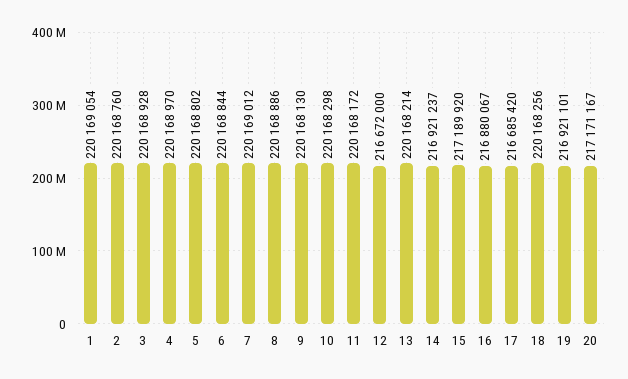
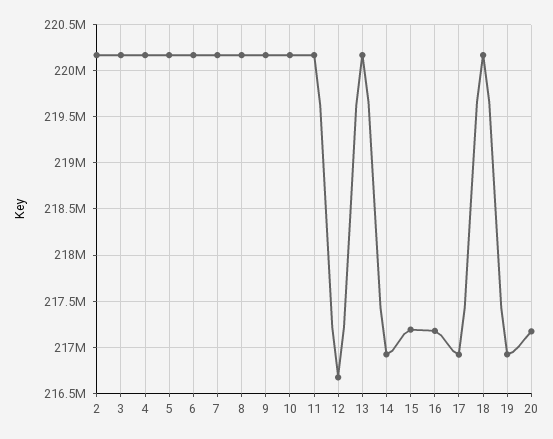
  {
-   "1": 220169054,
    "2": 220168760,
    "3": 220168928,
    "4": 220168970,
    "5": 220168802,
    "6": 220168844,
    "7": 220169012,
    "8": 220168886,
    "9": 220168130,
    "10": 220168298,
    "11": 220168172,
    "12": 216672000,
    "13": 220168214,
    "14": 216921237,
    "15": 217189920,
-   "16": 216880067,
+   "16": 217200000,
-   "17": 216685420,
+   "17": 216900000,
    "18": 220168256,
    "19": 216921101,
    "20": 217171167
  }

